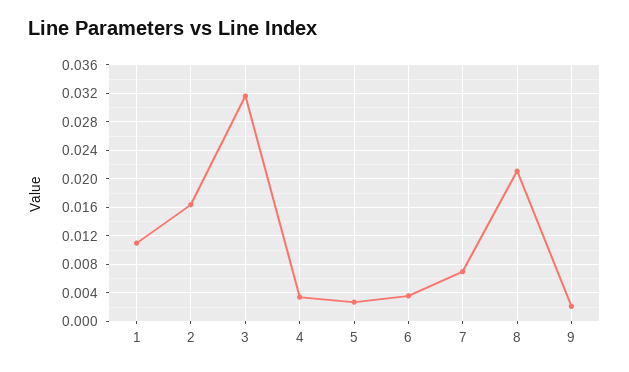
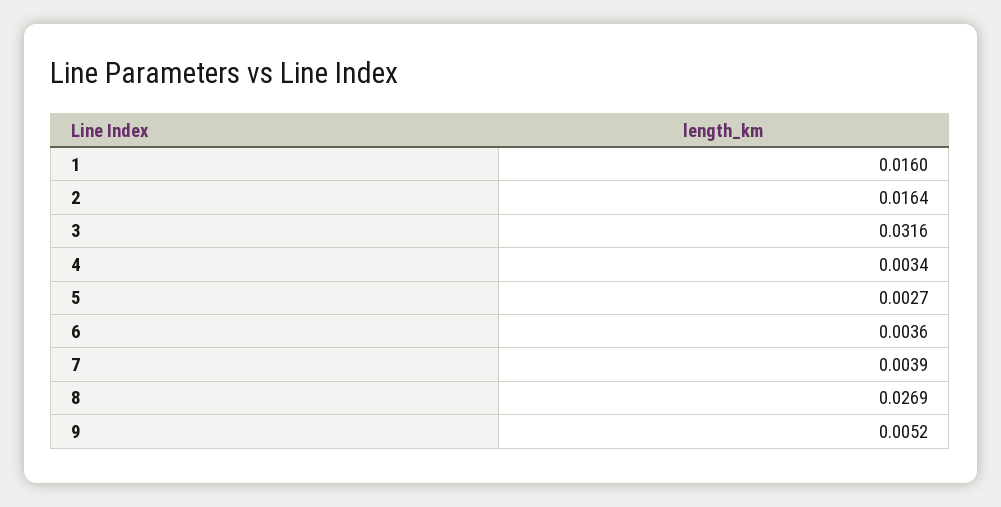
  {
-   "1": 0.011,
+   "1": 0.016,
    "2": 0.0164,
    "3": 0.0316,
    "4": 0.0034,
    "5": 0.0027,
    "6": 0.0036,
-   "7": 0.007,
+   "7": 0.0039,
-   "8": 0.021,
+   "8": 0.0269,
-   "9": 0.002
+   "9": 0.0052
  }

